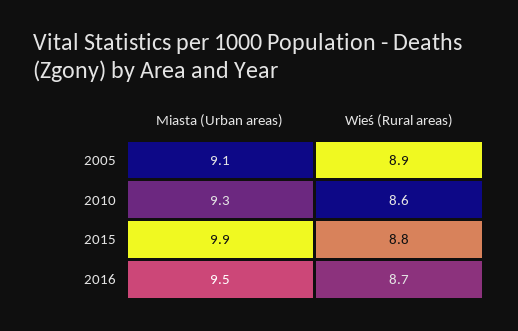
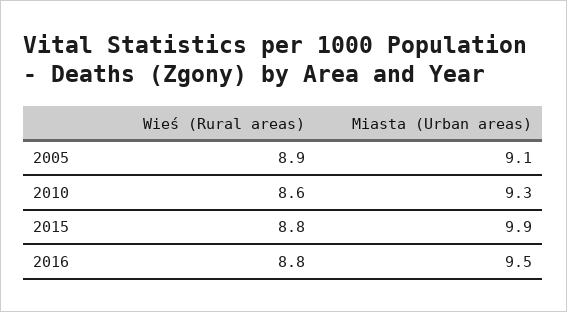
  {
    "Miasta (Urban areas)": {
      "2005": 9.1,
      "2010": 9.3,
      "2015": 9.9,
      "2016": 9.5
    },
    "Wieś (Rural areas)": {
      "2005": 8.9,
      "2010": 8.6,
      "2015": 8.8,
-     "2016": 8.7
+     "2016": 8.8
    }
  }

